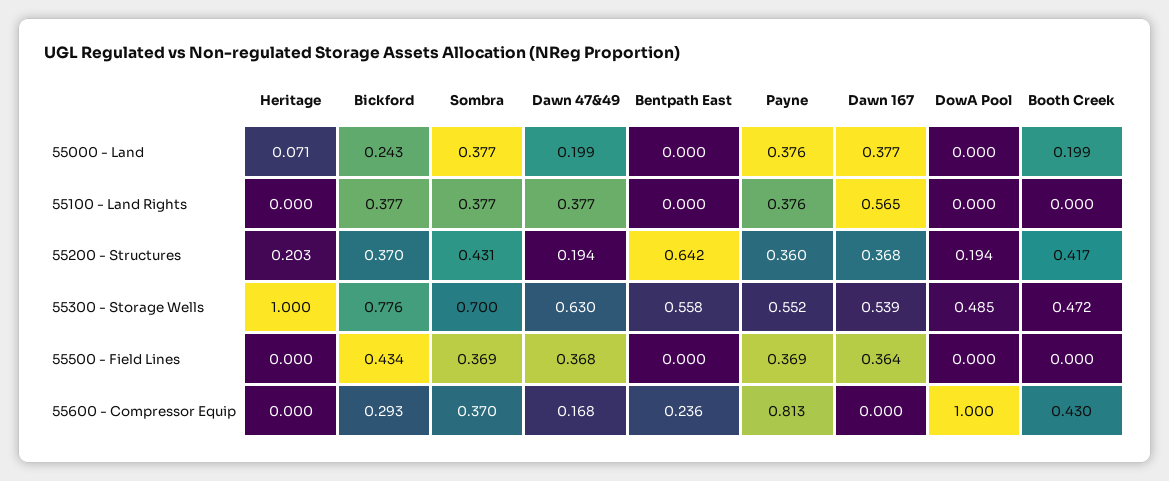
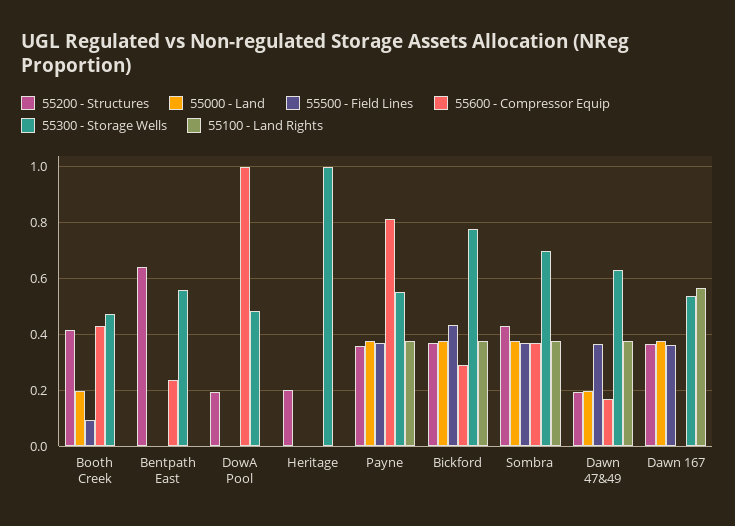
  {
    "55000 - Land": {
-     "Heritage": 0.071,
+     "Heritage": 0,
-     "Bickford": 0.243,
+     "Bickford": 0.375,
      "Sombra": 0.377,
      "Dawn 47&49": 0.199,
      "Bentpath East": 0,
      "Payne": 0.376,
      "Dawn 167": 0.377,
      "DowA Pool": 0,
      "Booth Creek": 0.199
    },
    "55100 - Land Rights": {
      "Heritage": 0,
      "Bickford": 0.377,
      "Sombra": 0.377,
      "Dawn 47&49": 0.377,
      "Bentpath East": 0,
      "Payne": 0.376,
      "Dawn 167": 0.565,
      "DowA Pool": 0,
      "Booth Creek": 0
    },
    "55200 - Structures": {
      "Heritage": 0.203,
      "Bickford": 0.37,
      "Sombra": 0.431,
      "Dawn 47&49": 0.194,
      "Bentpath East": 0.642,
      "Payne": 0.36,
      "Dawn 167": 0.368,
      "DowA Pool": 0.194,
      "Booth Creek": 0.417
    },
    "55300 - Storage Wells": {
      "Heritage": 1,
      "Bickford": 0.776,
      "Sombra": 0.7,
      "Dawn 47&49": 0.63,
      "Bentpath East": 0.558,
      "Payne": 0.552,
      "Dawn 167": 0.539,
      "DowA Pool": 0.485,
      "Booth Creek": 0.472
    },
    "55500 - Field Lines": {
      "Heritage": 0,
      "Bickford": 0.434,
      "Sombra": 0.369,
      "Dawn 47&49": 0.368,
      "Bentpath East": 0,
      "Payne": 0.369,
      "Dawn 167": 0.364,
      "DowA Pool": 0,
-     "Booth Creek": 0
+     "Booth Creek": 0.1
    },
    "55600 - Compressor Equip": {
      "Heritage": 0,
      "Bickford": 0.293,
      "Sombra": 0.37,
      "Dawn 47&49": 0.168,
      "Bentpath East": 0.236,
      "Payne": 0.813,
      "Dawn 167": 0,
      "DowA Pool": 1,
      "Booth Creek": 0.43
    }
  }

